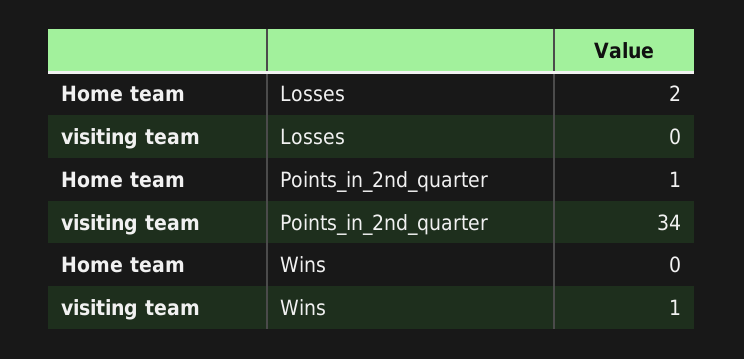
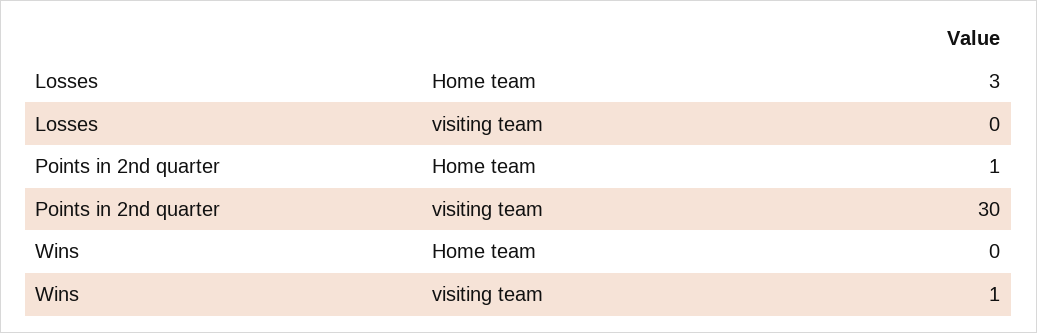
  {
    "Home team": {
-     "Losses": 2,
+     "Losses": 3,
      "Points_in_2nd_quarter": 1,
      "Wins": 0
    },
    "visiting team": {
      "Losses": 0,
-     "Points_in_2nd_quarter": 34,
+     "Points_in_2nd_quarter": 30,
      "Wins": 1
    }
  }

